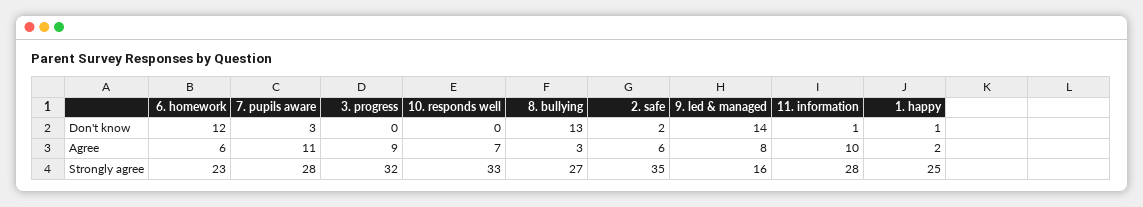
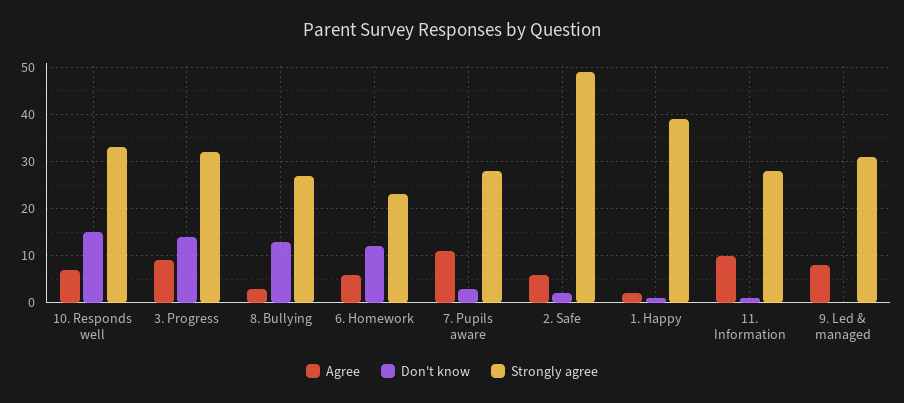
  {
    "Don't know": {
      "6. homework": 12,
      "7. pupils aware": 3,
-     "3. progress": 0,
+     "3. progress": 15,
-     "10. responds well": 0,
+     "10. responds well": 15,
      "8. bullying": 13,
      "2. safe": 2,
-     "9. led & managed": 14,
+     "9. led & managed": 0,
      "11. information": 1,
      "1. happy": 1
    },
    "Agree": {
      "6. homework": 6,
      "7. pupils aware": 11,
      "3. progress": 9,
      "10. responds well": 7,
      "8. bullying": 3,
      "2. safe": 6,
      "9. led & managed": 8,
      "11. information": 10,
      "1. happy": 2
    },
    "Strongly agree": {
      "6. homework": 23,
      "7. pupils aware": 28,
      "3. progress": 32,
      "10. responds well": 33,
      "8. bullying": 27,
-     "2. safe": 35,
+     "2. safe": 50,
-     "9. led & managed": 16,
+     "9. led & managed": 30,
      "11. information": 28,
-     "1. happy": 25
+     "1. happy": 40
    }
  }

